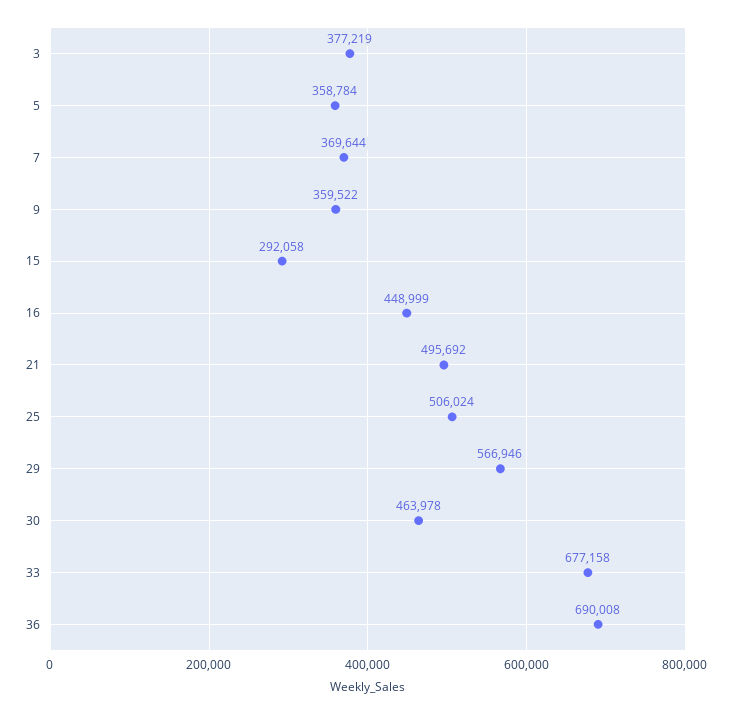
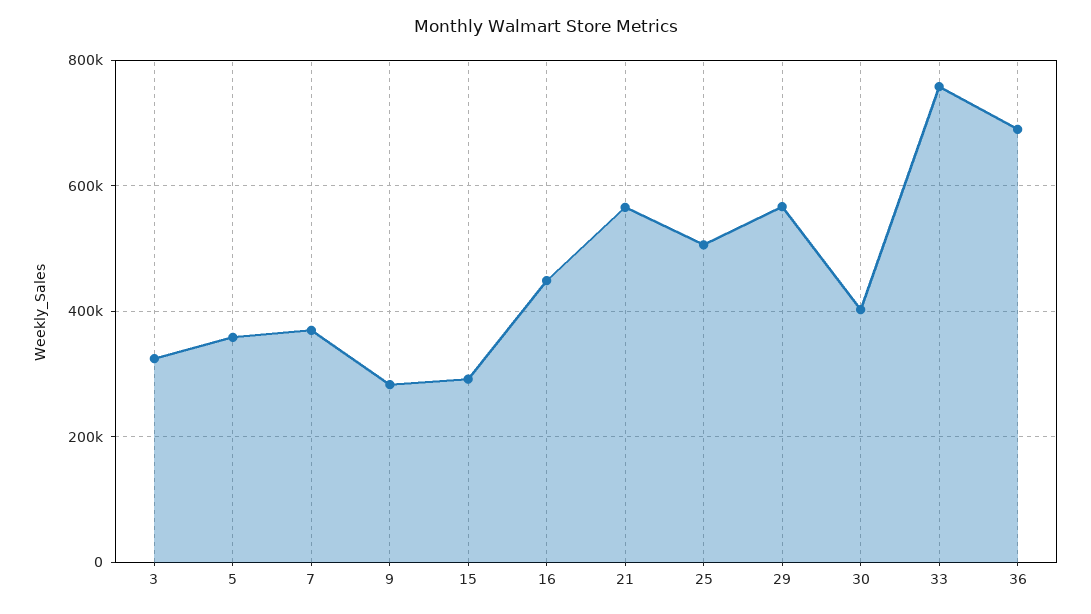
  {
-   "3": 377219,
+   "3": 320000,
    "5": 358784,
    "7": 369644,
-   "9": 359522,
+   "9": 280000,
    "15": 292058,
    "16": 448999,
-   "21": 495692,
+   "21": 560000,
    "25": 506024,
    "29": 566946,
-   "30": 463978,
+   "30": 400000,
-   "33": 677158,
+   "33": 760000,
    "36": 690008
  }

